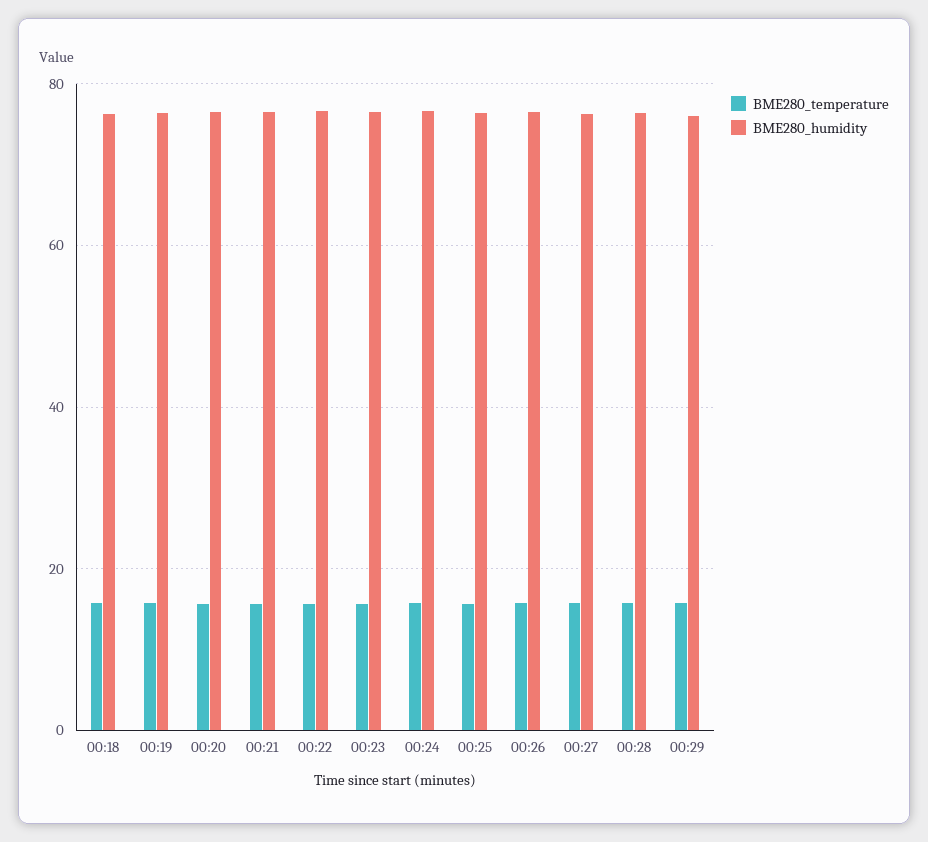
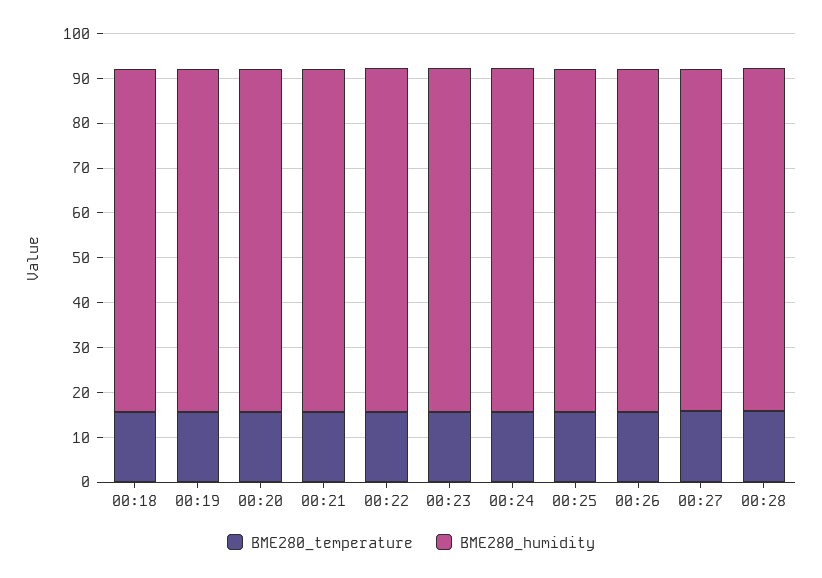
  {
    "BME280_temperature": {
      "00:18": 16,
      "00:19": 16,
      "00:20": 16,
      "00:21": 16,
      "00:22": 16,
      "00:23": 16,
      "00:24": 16,
      "00:25": 16,
      "00:26": 16,
      "00:27": 16,
-     "00:28": 16,
+     "00:28": 16
-     "00:29": 16
    },
    "BME280_humidity": {
      "00:18": 76,
      "00:19": 76,
      "00:20": 76,
      "00:21": 76,
      "00:22": 76,
      "00:23": 76,
      "00:24": 76,
      "00:25": 76,
      "00:26": 76,
      "00:27": 76,
-     "00:28": 76,
+     "00:28": 76
-     "00:29": 76
    }
  }

